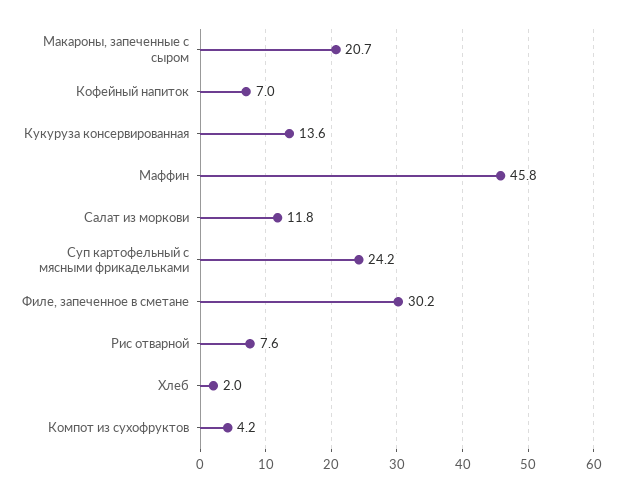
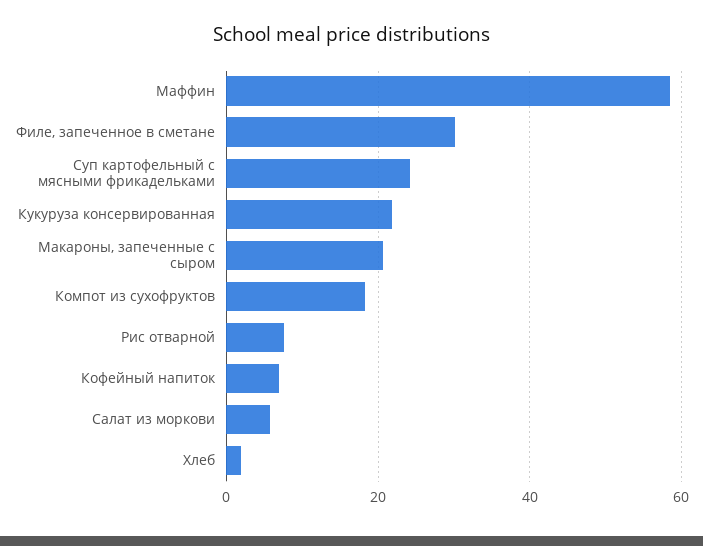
  {
    "Макароны, запеченные с сыром": 20.7,
    "Кофейный напиток": 7,
-   "Кукуруза консервированная": 13.6,
+   "Кукуруза консервированная": 22,
-   "Маффин": 45.8,
+   "Маффин": 58,
-   "Салат из моркови": 11.8,
+   "Салат из моркови": 6,
    "Суп картофельный с мясными фрикадельками": 24.2,
    "Филе, запеченное в сметане": 30.2,
    "Рис отварной": 7.6,
    "Хлеб": 2,
-   "Компот из сухофруктов": 4.2
+   "Компот из сухофруктов": 18
  }

